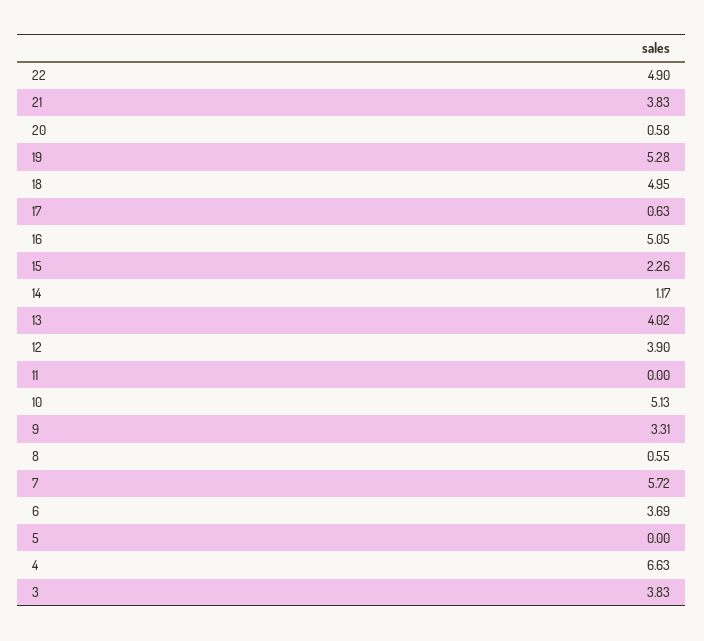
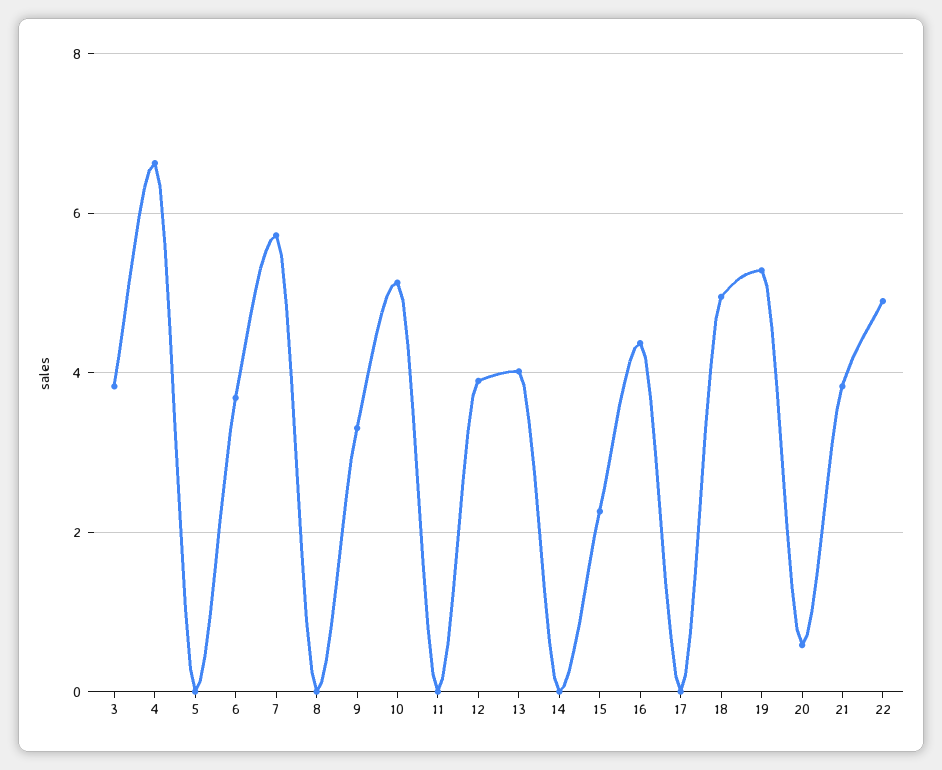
  {
    "22": 4.9,
    "21": 3.83,
    "20": 0.58,
    "19": 5.28,
    "18": 4.95,
-   "17": 0.63,
+   "17": 0,
-   "16": 5.05,
+   "16": 4.4,
    "15": 2.26,
-   "14": 1.17,
+   "14": 0,
    "13": 4.02,
    "12": 3.9,
    "11": 0,
    "10": 5.13,
    "9": 3.31,
-   "8": 0.55,
+   "8": 0,
    "7": 5.72,
    "6": 3.69,
    "5": 0,
    "4": 6.63,
    "3": 3.83
  }

